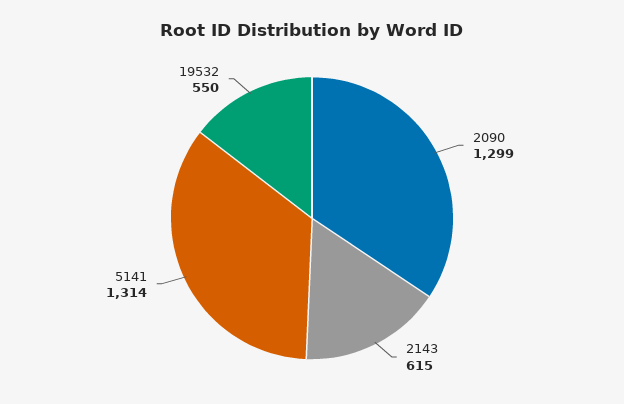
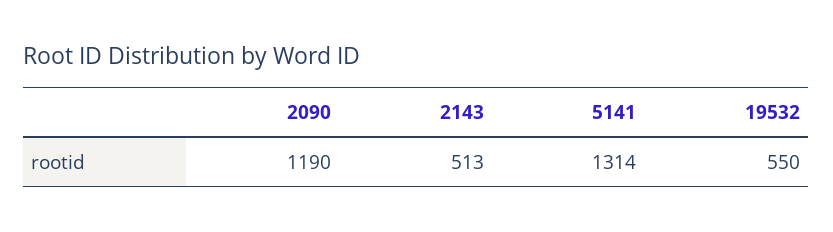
  {
-   "2090": 1299,
+   "2090": 1190,
-   "2143": 615,
+   "2143": 513,
    "5141": 1314,
    "19532": 550
  }

